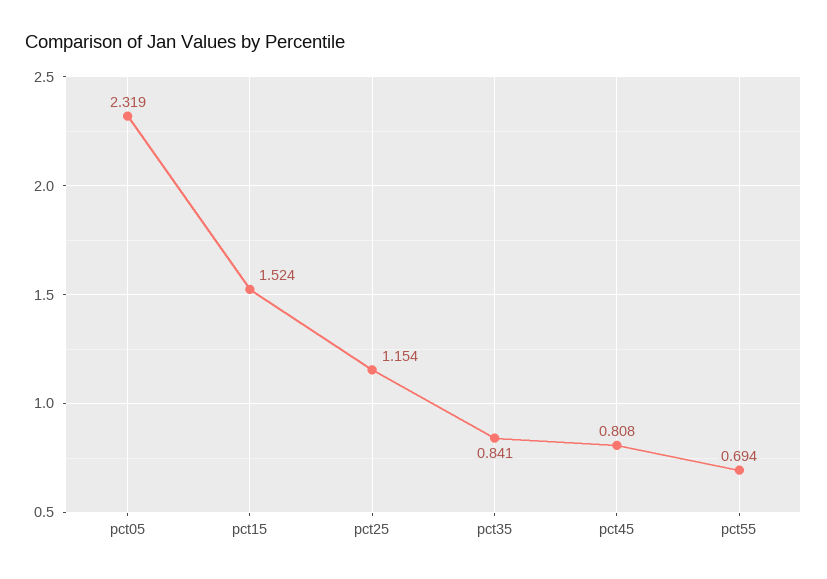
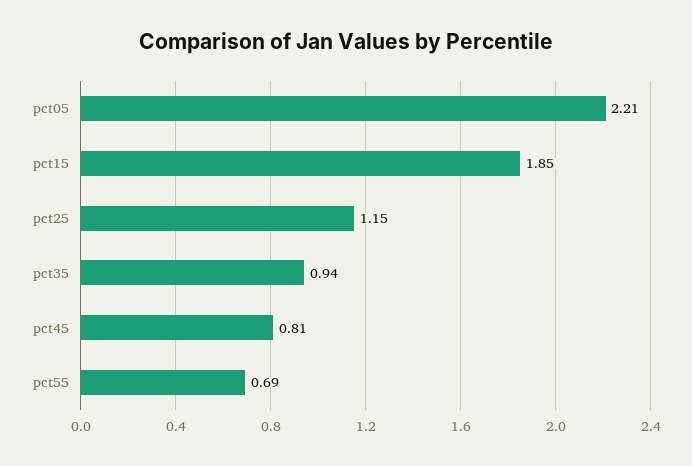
  {
-   "pct05": 2.319,
+   "pct05": 2.21,
-   "pct15": 1.524,
+   "pct15": 1.85,
    "pct25": 1.154,
-   "pct35": 0.841,
+   "pct35": 0.94,
    "pct45": 0.808,
    "pct55": 0.694
  }

